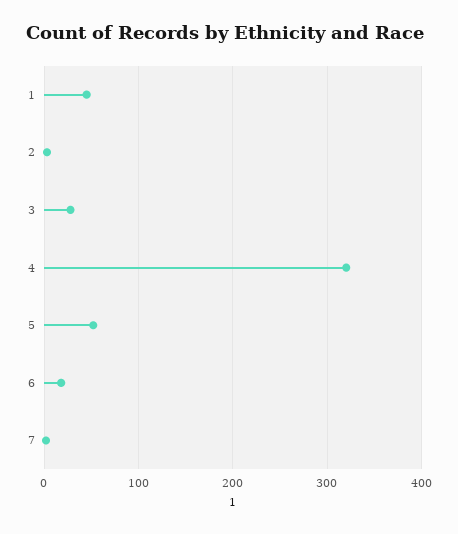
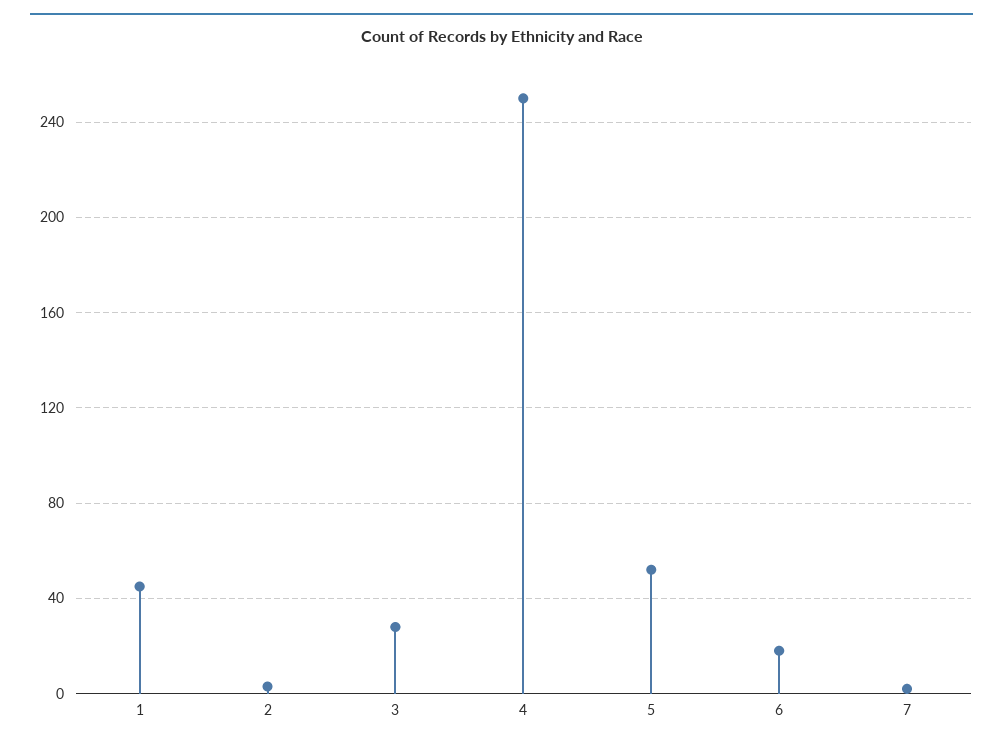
  {
    "1": 45,
    "2": 5,
    "3": 30,
-   "4": 320,
+   "4": 250,
    "5": 50,
    "6": 20,
    "7": 0
  }

